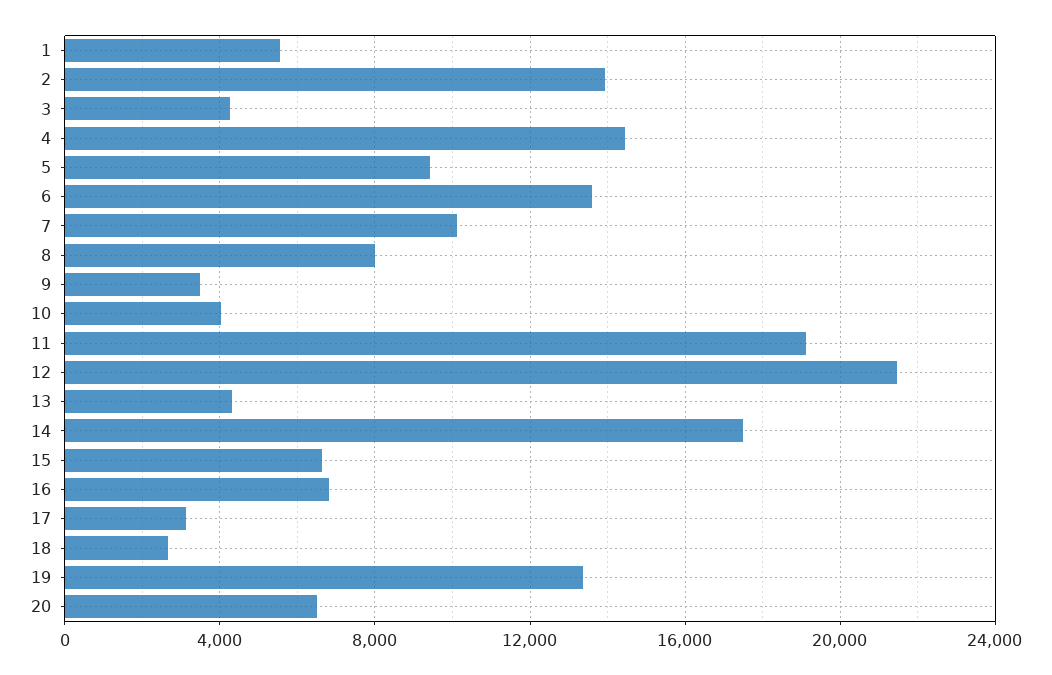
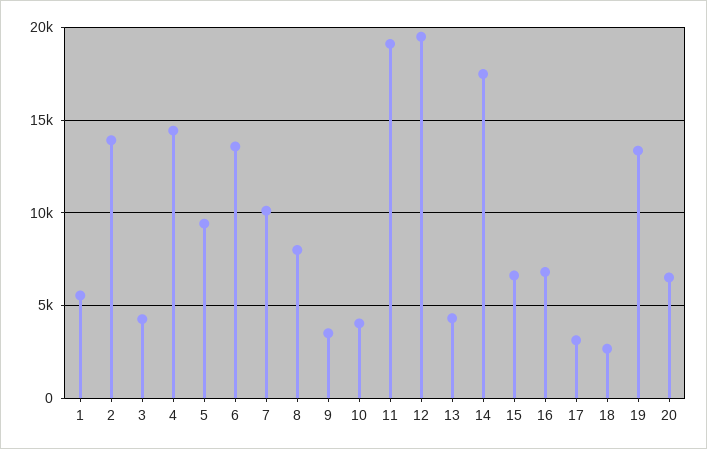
  {
    "1": 5500,
    "2": 14000,
    "3": 4500,
    "4": 14500,
    "5": 9500,
    "6": 13500,
    "7": 10000,
    "8": 8000,
    "9": 3500,
    "10": 4000,
    "11": 19000,
-   "12": 21500,
+   "12": 19500,
    "13": 4500,
    "14": 17500,
    "15": 6500,
    "16": 7000,
    "17": 3000,
    "18": 2500,
    "19": 13500,
    "20": 6500
  }

